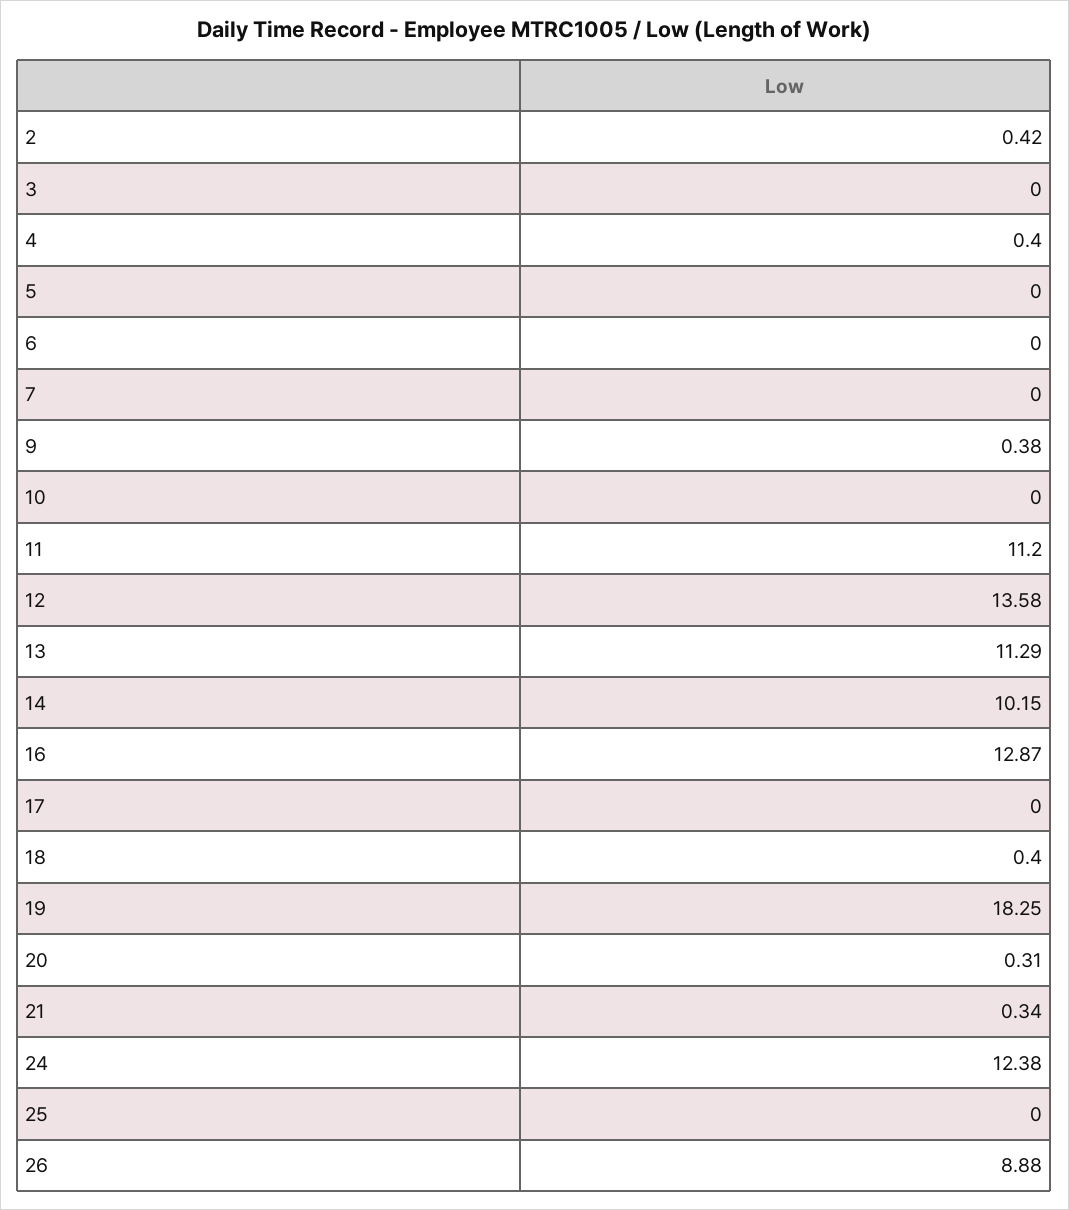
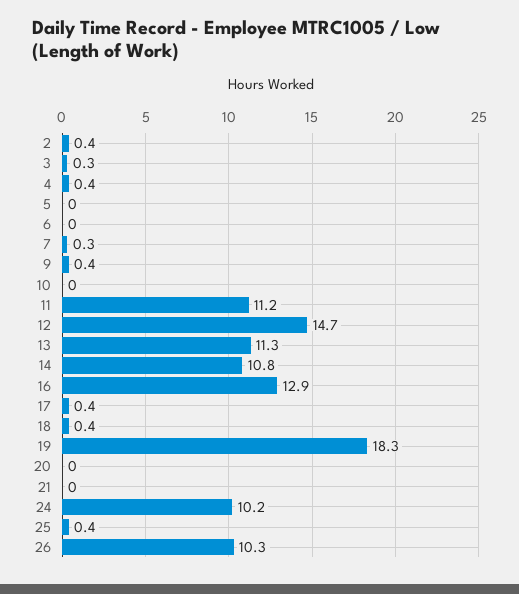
  {
    "2": 0.42,
-   "3": 0,
+   "3": 0.3,
    "4": 0.4,
    "5": 0,
    "6": 0,
-   "7": 0,
+   "7": 0.3,
    "9": 0.38,
    "10": 0,
    "11": 11.2,
-   "12": 13.58,
+   "12": 14.7,
    "13": 11.29,
-   "14": 10.15,
+   "14": 10.8,
    "16": 12.87,
-   "17": 0,
+   "17": 0.4,
    "18": 0.4,
    "19": 18.25,
-   "20": 0.31,
+   "20": 0,
-   "21": 0.34,
+   "21": 0,
-   "24": 12.38,
+   "24": 10.2,
-   "25": 0,
+   "25": 0.4,
-   "26": 8.88
+   "26": 10.3
  }

